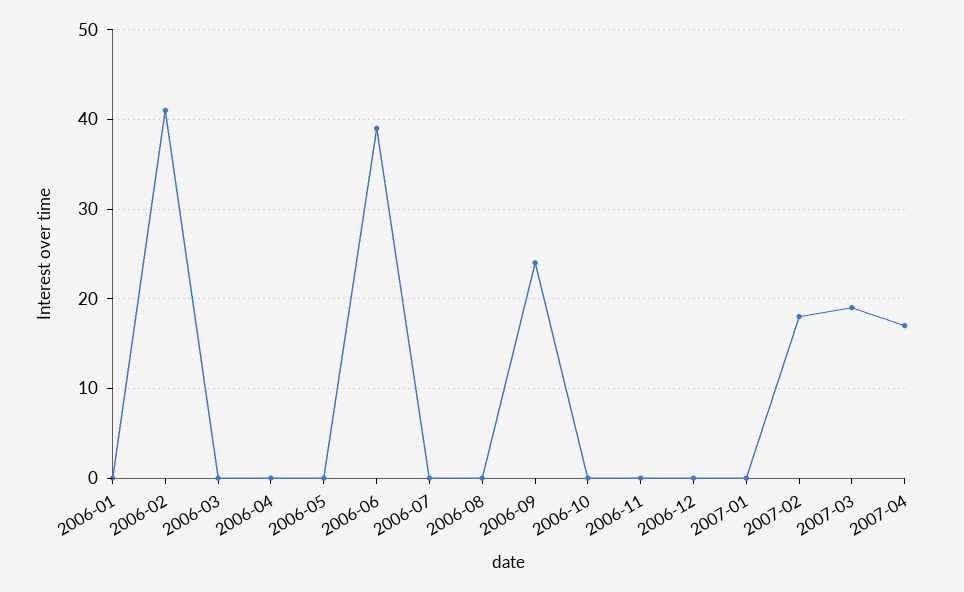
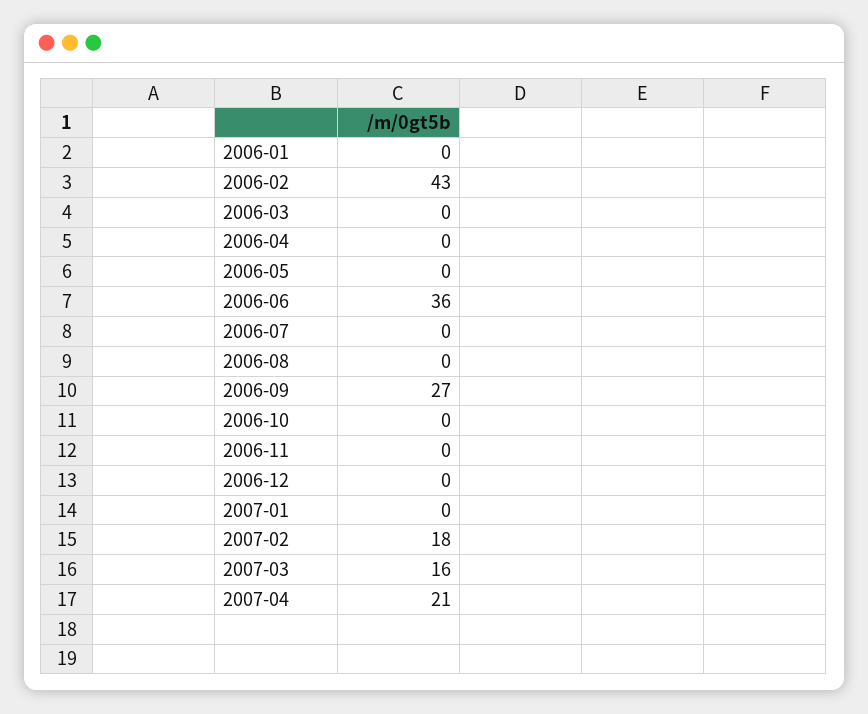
  {
    "2006-01": 0,
-   "2006-02": 41,
+   "2006-02": 43,
    "2006-03": 0,
    "2006-04": 0,
    "2006-05": 0,
-   "2006-06": 39,
+   "2006-06": 36,
    "2006-07": 0,
    "2006-08": 0,
-   "2006-09": 24,
+   "2006-09": 27,
    "2006-10": 0,
    "2006-11": 0,
    "2006-12": 0,
    "2007-01": 0,
    "2007-02": 18,
-   "2007-03": 19,
+   "2007-03": 16,
-   "2007-04": 17
+   "2007-04": 21
  }

